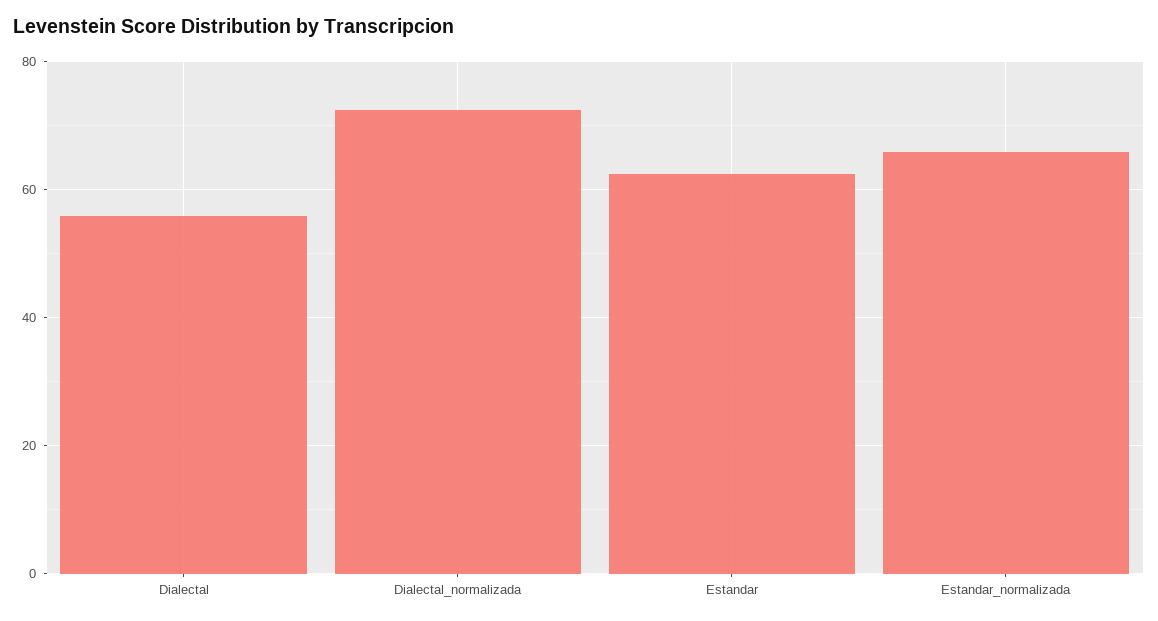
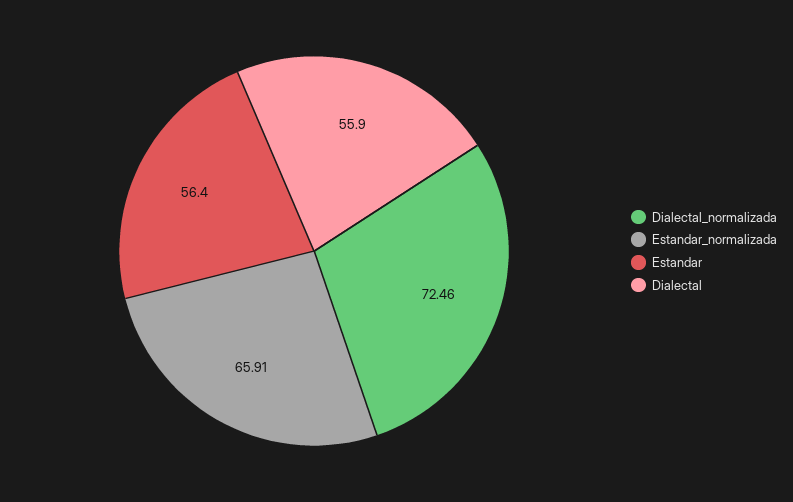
  {
    "Dialectal": 55.9,
    "Dialectal_normalizada": 72.46,
-   "Estandar": 62,
+   "Estandar": 56.4,
    "Estandar_normalizada": 65.91
  }

